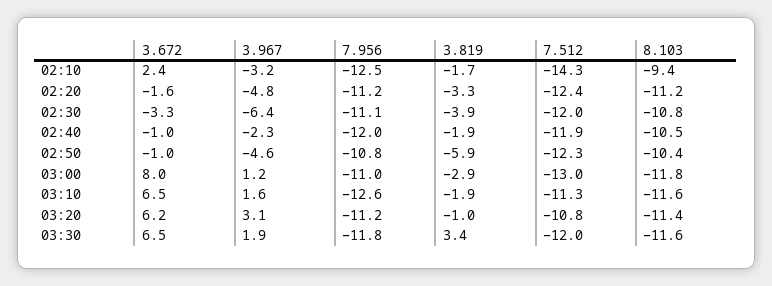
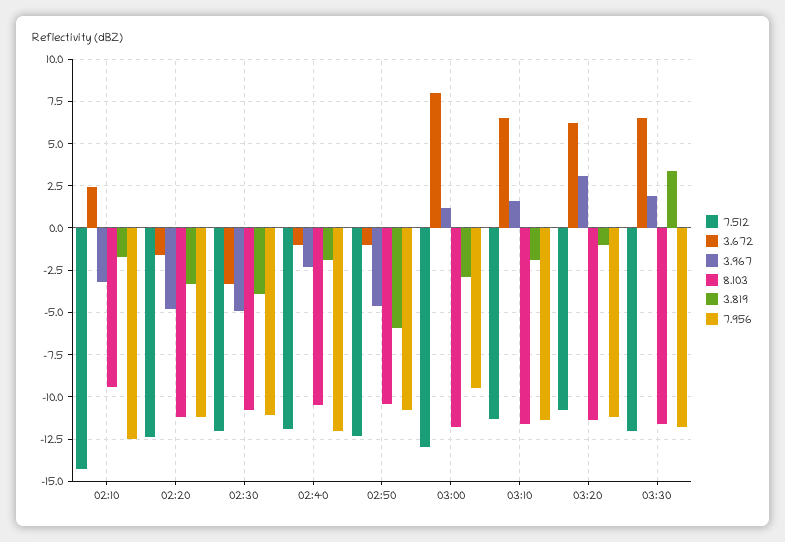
  {
    "3.672": {
      "02:10": 2.4,
      "02:20": -1.6,
      "02:30": -3.3,
      "02:40": -1,
      "02:50": -1,
      "03:00": 8,
      "03:10": 6.5,
      "03:20": 6.2,
      "03:30": 6.5
    },
    "3.967": {
      "02:10": -3.2,
      "02:20": -4.8,
-     "02:30": -6.4,
+     "02:30": -5,
      "02:40": -2.3,
      "02:50": -4.6,
      "03:00": 1.2,
      "03:10": 1.6,
      "03:20": 3.1,
      "03:30": 1.9
    },
    "7.956": {
      "02:10": -12.5,
      "02:20": -11.2,
      "02:30": -11.1,
      "02:40": -12,
      "02:50": -10.8,
-     "03:00": -11,
+     "03:00": -9.5,
-     "03:10": -12.6,
+     "03:10": -11.5,
      "03:20": -11.2,
      "03:30": -11.8
    },
    "3.819": {
      "02:10": -1.7,
      "02:20": -3.3,
      "02:30": -3.9,
      "02:40": -1.9,
      "02:50": -5.9,
      "03:00": -2.9,
      "03:10": -1.9,
      "03:20": -1,
      "03:30": 3.4
    },
    "7.512": {
      "02:10": -14.3,
      "02:20": -12.4,
      "02:30": -12,
      "02:40": -11.9,
      "02:50": -12.3,
      "03:00": -13,
      "03:10": -11.3,
      "03:20": -10.8,
      "03:30": -12
    },
    "8.103": {
      "02:10": -9.4,
      "02:20": -11.2,
      "02:30": -10.8,
      "02:40": -10.5,
      "02:50": -10.4,
      "03:00": -11.8,
      "03:10": -11.6,
      "03:20": -11.4,
      "03:30": -11.6
    }
  }

